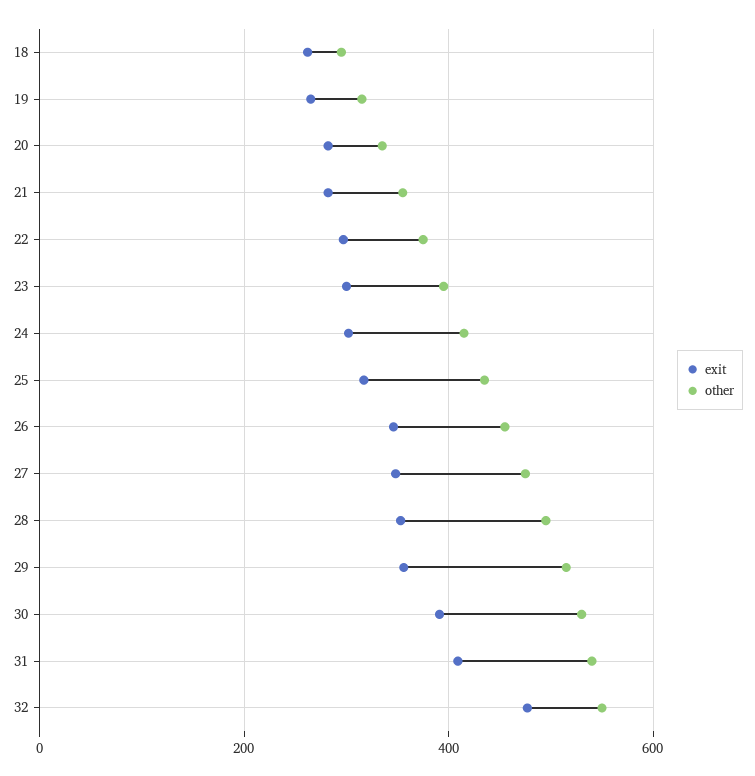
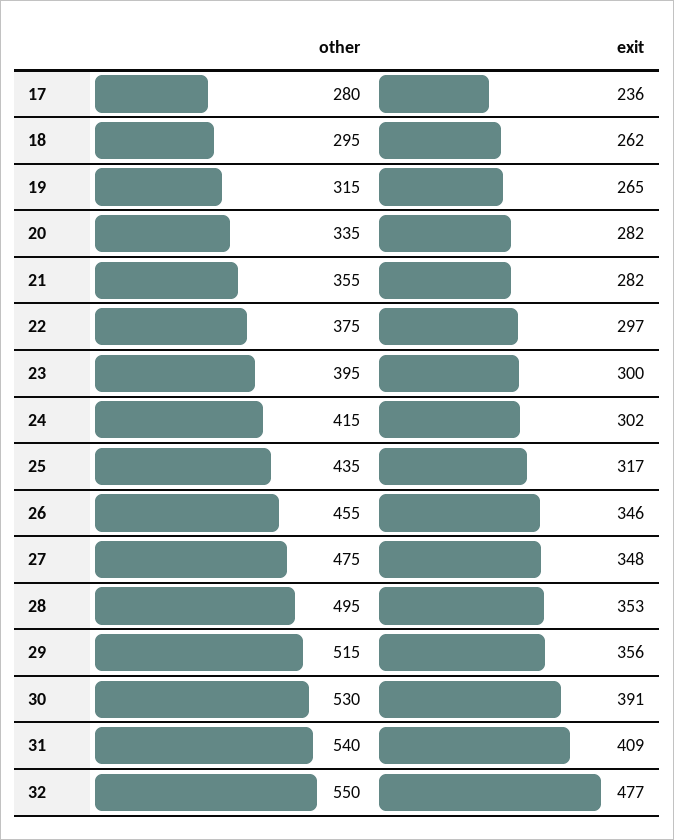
  {
    "exit": {
      "18": 262,
      "19": 265,
      "20": 282,
      "21": 282,
      "22": 297,
      "23": 300,
      "24": 302,
      "25": 317,
      "26": 346,
      "27": 348,
      "28": 353,
      "29": 356,
      "30": 391,
      "31": 409,
-     "32": 477
+     "32": 477,
+     "17": 236
    },
    "other": {
      "18": 295,
      "19": 315,
      "20": 335,
      "21": 355,
      "22": 375,
      "23": 395,
      "24": 415,
      "25": 435,
      "26": 455,
      "27": 475,
      "28": 495,
      "29": 515,
      "30": 530,
      "31": 540,
-     "32": 550
+     "32": 550,
+     "17": 280
    }
  }

